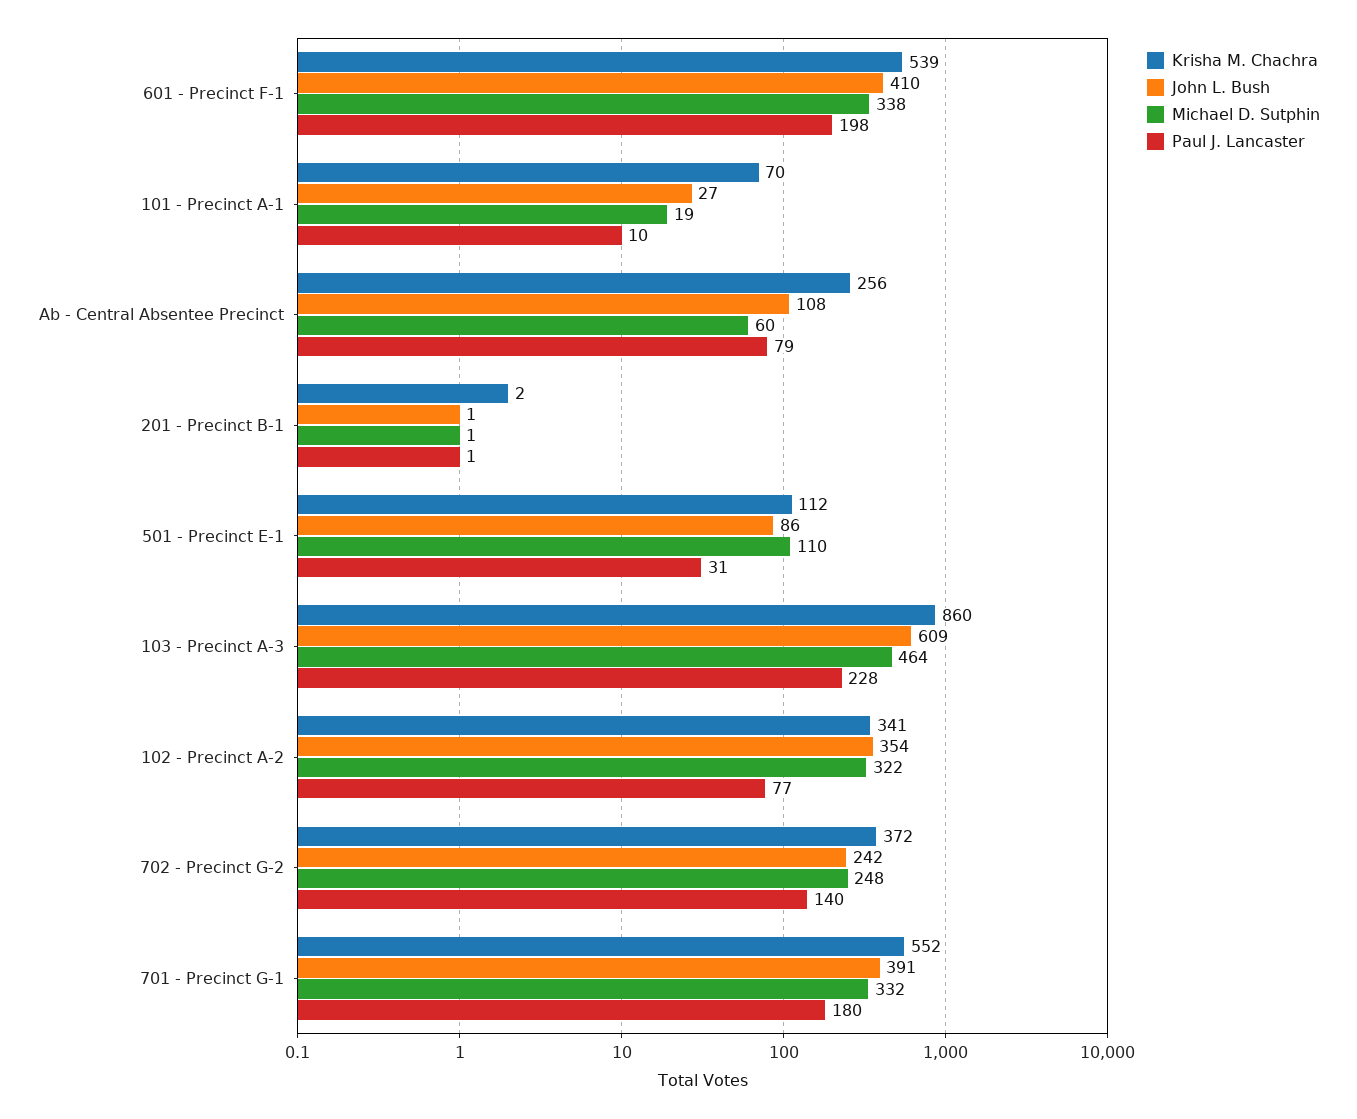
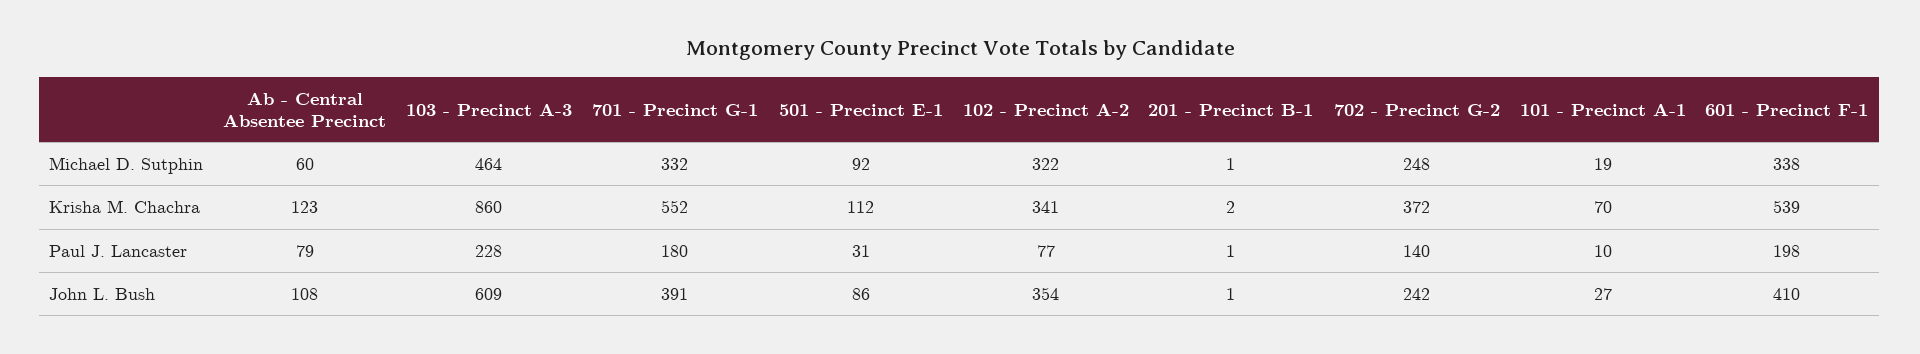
  {
    "Krisha M. Chachra": {
      "601 - Precinct F-1": 539,
      "101 - Precinct A-1": 70,
-     "Ab - Central Absentee Precinct": 256,
+     "Ab - Central Absentee Precinct": 123,
      "201 - Precinct B-1": 2,
      "501 - Precinct E-1": 112,
      "103 - Precinct A-3": 860,
      "102 - Precinct A-2": 341,
      "702 - Precinct G-2": 372,
      "701 - Precinct G-1": 552
    },
    "John L. Bush": {
      "601 - Precinct F-1": 410,
      "101 - Precinct A-1": 27,
      "Ab - Central Absentee Precinct": 108,
      "201 - Precinct B-1": 1,
      "501 - Precinct E-1": 86,
      "103 - Precinct A-3": 609,
      "102 - Precinct A-2": 354,
      "702 - Precinct G-2": 242,
      "701 - Precinct G-1": 391
    },
    "Michael D. Sutphin": {
      "601 - Precinct F-1": 338,
      "101 - Precinct A-1": 19,
      "Ab - Central Absentee Precinct": 60,
      "201 - Precinct B-1": 1,
-     "501 - Precinct E-1": 110,
+     "501 - Precinct E-1": 92,
      "103 - Precinct A-3": 464,
      "102 - Precinct A-2": 322,
      "702 - Precinct G-2": 248,
      "701 - Precinct G-1": 332
    },
    "Paul J. Lancaster": {
      "601 - Precinct F-1": 198,
      "101 - Precinct A-1": 10,
      "Ab - Central Absentee Precinct": 79,
      "201 - Precinct B-1": 1,
      "501 - Precinct E-1": 31,
      "103 - Precinct A-3": 228,
      "102 - Precinct A-2": 77,
      "702 - Precinct G-2": 140,
      "701 - Precinct G-1": 180
    }
  }

